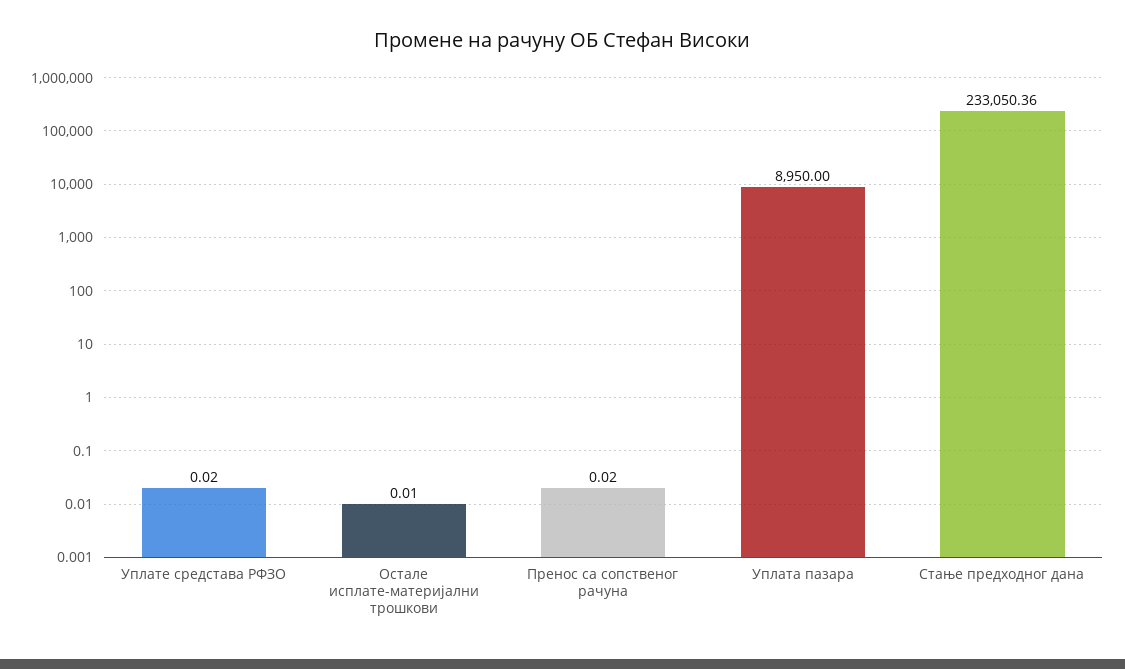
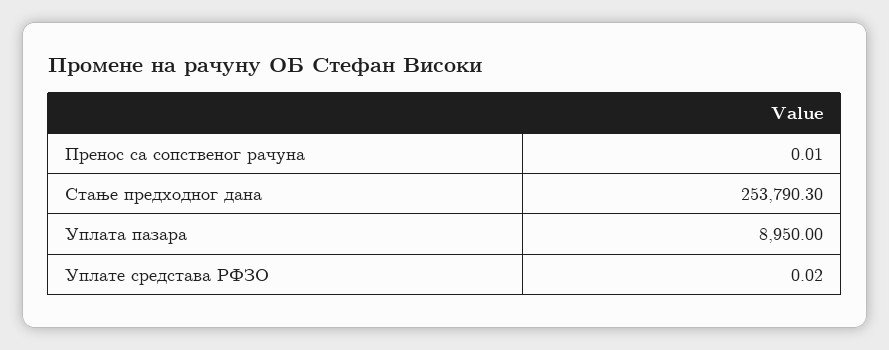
  {
    "Уплате средстава РФЗО": 0.02,
-   "Остале исплате-материјални трошкови": 0.01,
-   "Пренос са сопственог рачуна": 0.02,
+   "Пренос са сопственог рачуна": 0.01,
    "Уплата пазара": 8950,
-   "Стање предходног дана": 233050.36
+   "Стање предходног дана": 253790.3
  }

